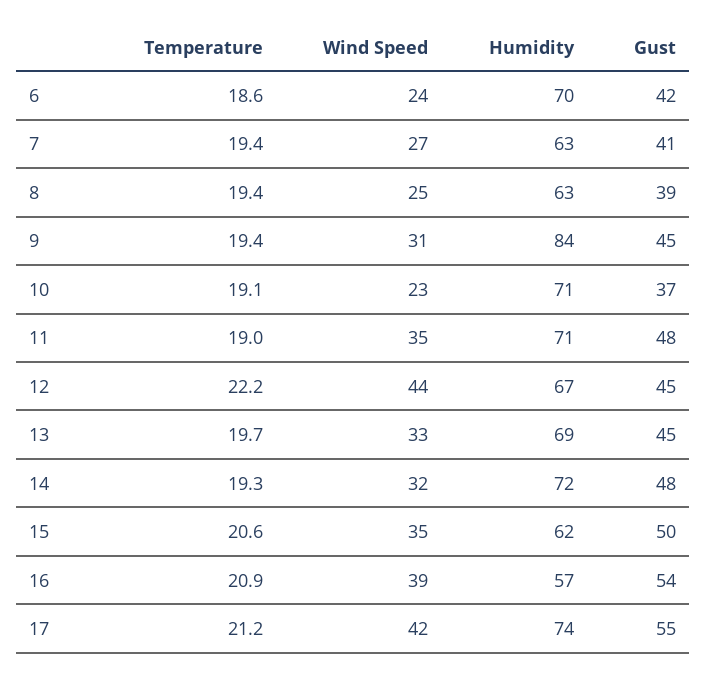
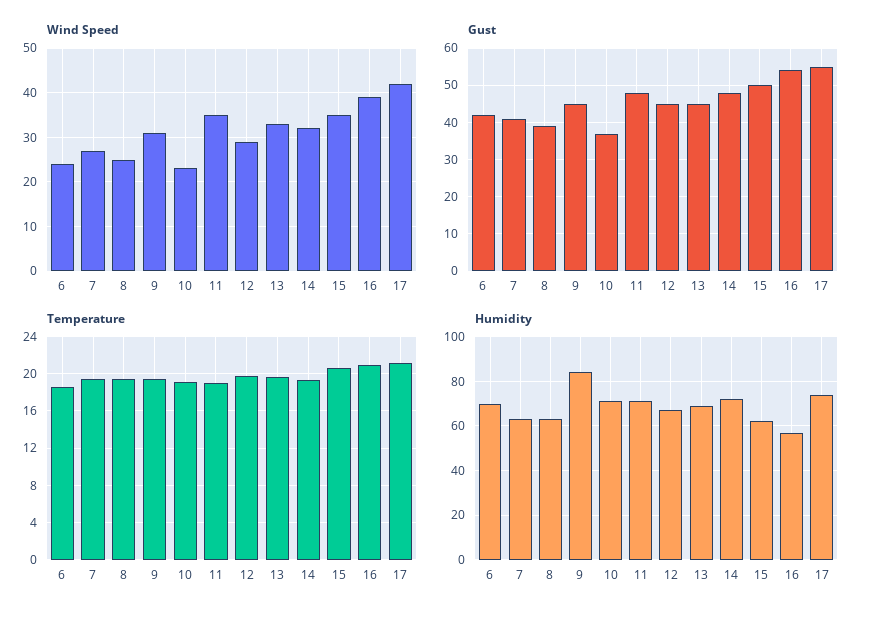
  {
    "Temperature": {
      "6": 18.6,
      "7": 19.4,
      "8": 19.4,
      "9": 19.4,
      "10": 19.1,
      "11": 19,
-     "12": 22.2,
+     "12": 20,
      "13": 19.7,
      "14": 19.3,
      "15": 20.6,
      "16": 20.9,
      "17": 21.2
    },
    "Wind Speed": {
      "6": 24,
      "7": 27,
      "8": 25,
      "9": 31,
      "10": 23,
      "11": 35,
-     "12": 44,
+     "12": 30,
      "13": 33,
      "14": 32,
      "15": 35,
      "16": 39,
      "17": 42
    },
    "Humidity": {
      "6": 70,
      "7": 63,
      "8": 63,
      "9": 84,
      "10": 71,
      "11": 71,
      "12": 67,
      "13": 69,
      "14": 72,
      "15": 62,
      "16": 57,
      "17": 74
    },
    "Gust": {
      "6": 42,
      "7": 41,
      "8": 39,
      "9": 45,
      "10": 37,
      "11": 48,
      "12": 45,
      "13": 45,
      "14": 48,
      "15": 50,
      "16": 54,
      "17": 55
    }
  }

